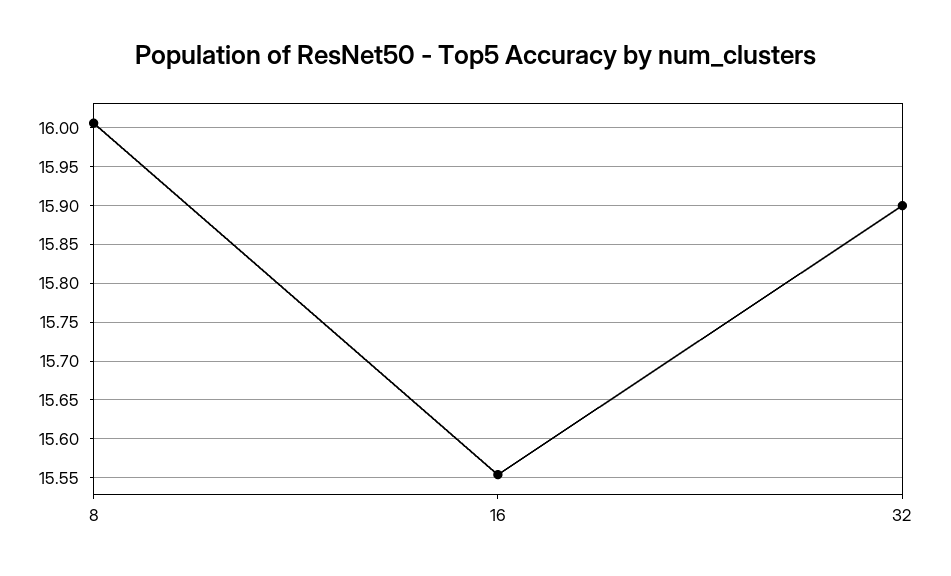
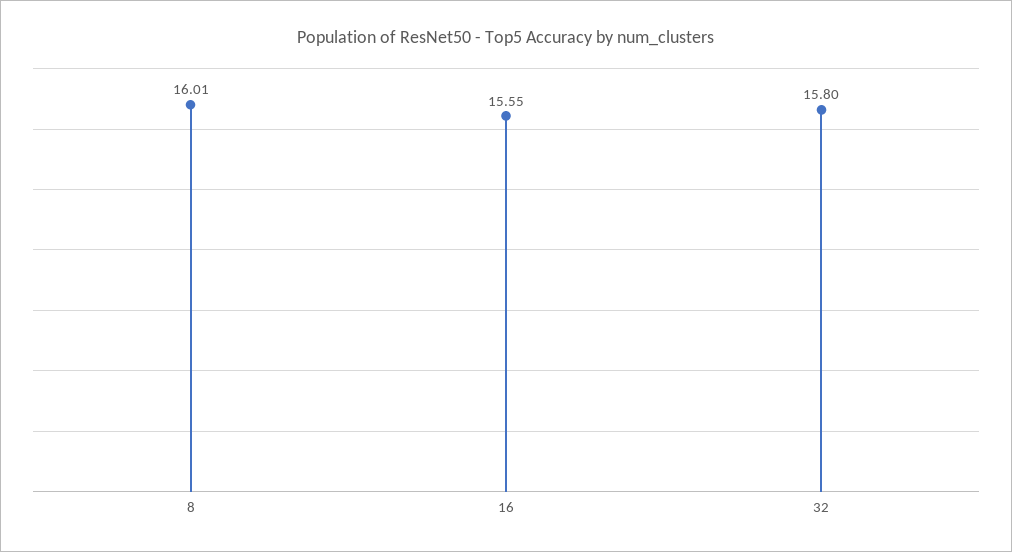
  {
    "8": 16.01,
    "16": 15.55,
-   "32": 15.9
+   "32": 15.8
  }

